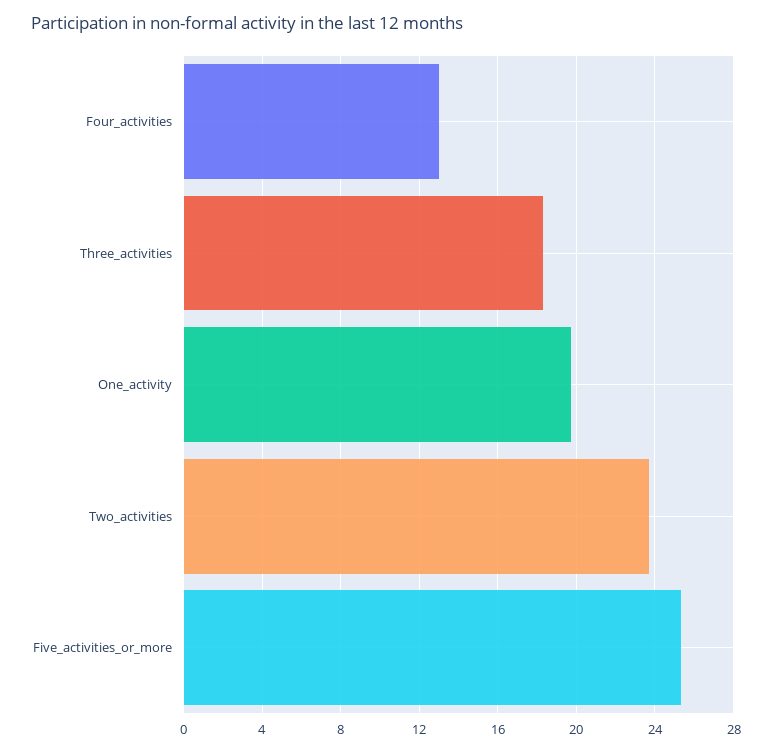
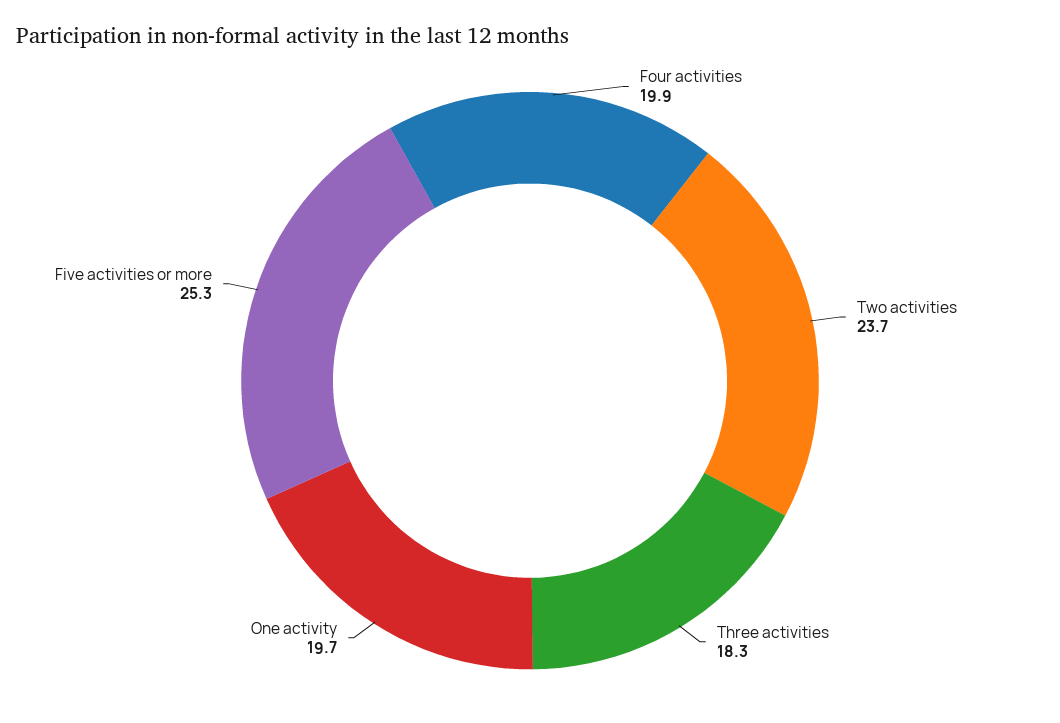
  {
-   "Four_activities": 13,
+   "Four_activities": 19.9,
    "Three_activities": 18.3,
    "One_activity": 19.7,
    "Two_activities": 23.7,
    "Five_activities_or_more": 25.3
  }

